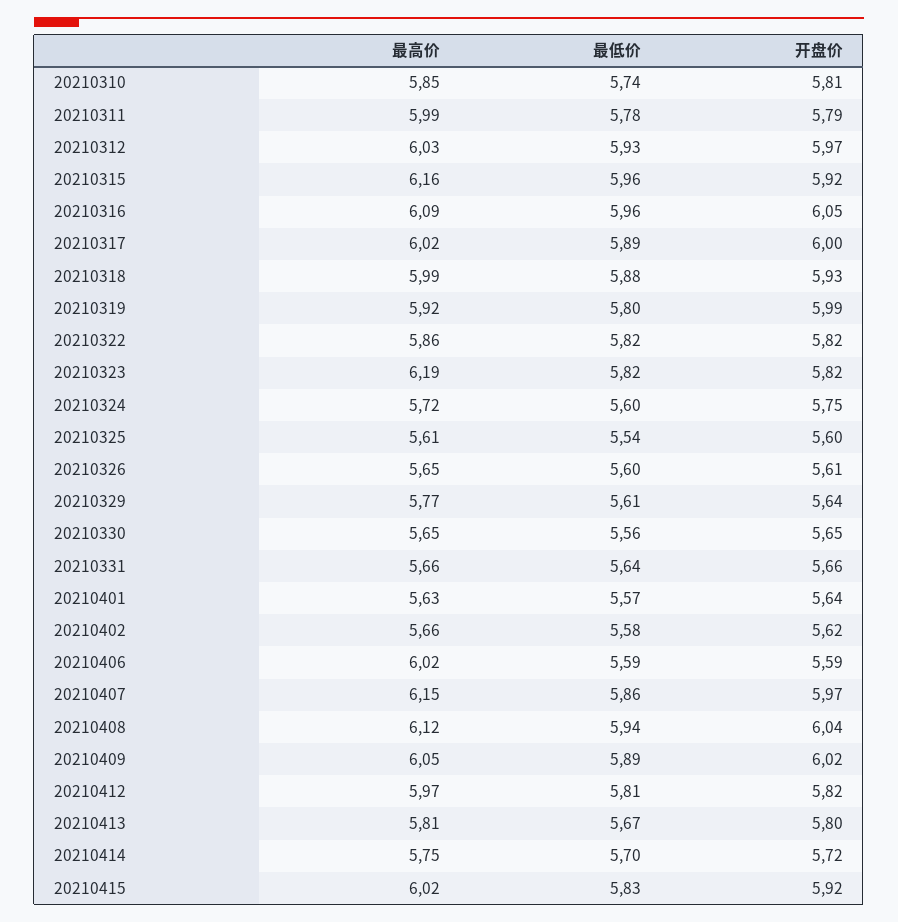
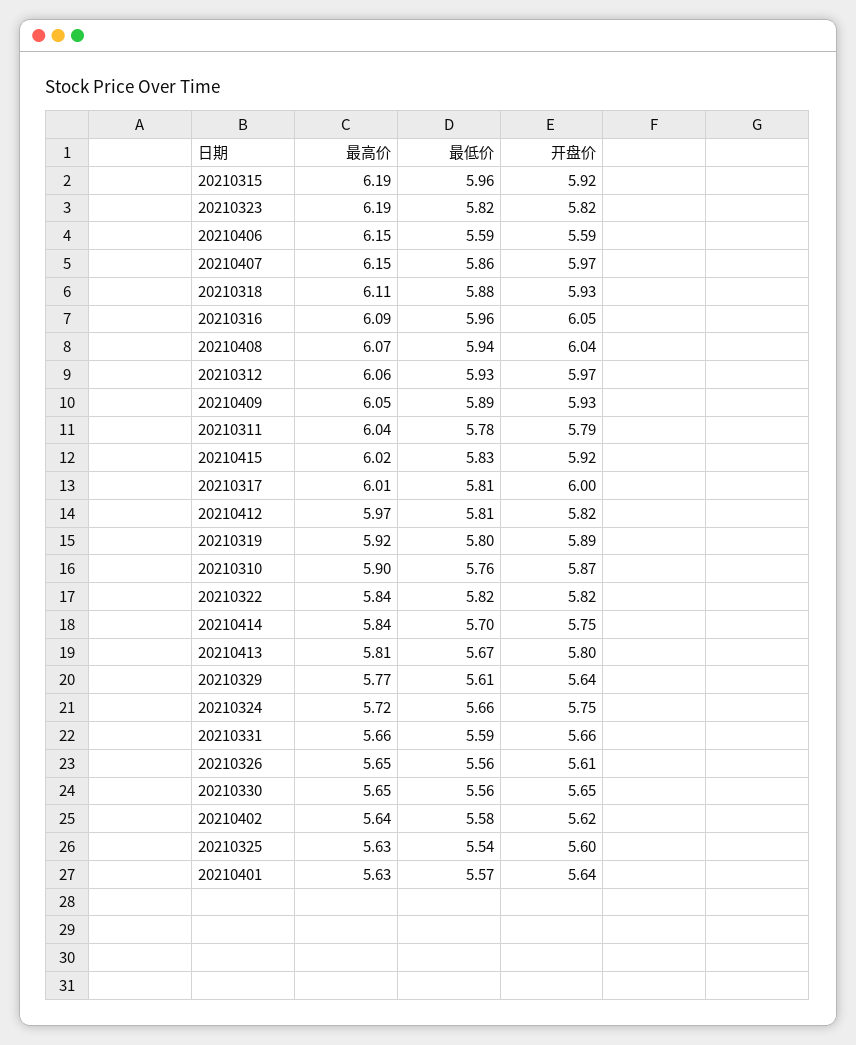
  {
    "最高价": {
-     "20210310": 5.85,
+     "20210310": 5.9,
-     "20210311": 5.99,
+     "20210311": 6.04,
-     "20210312": 6.03,
+     "20210312": 6.06,
-     "20210315": 6.16,
+     "20210315": 6.19,
      "20210316": 6.09,
-     "20210317": 6.02,
+     "20210317": 6.01,
-     "20210318": 5.99,
+     "20210318": 6.11,
      "20210319": 5.92,
-     "20210322": 5.86,
+     "20210322": 5.84,
      "20210323": 6.19,
      "20210324": 5.72,
-     "20210325": 5.61,
+     "20210325": 5.63,
      "20210326": 5.65,
      "20210329": 5.77,
      "20210330": 5.65,
      "20210331": 5.66,
      "20210401": 5.63,
-     "20210402": 5.66,
+     "20210402": 5.64,
-     "20210406": 6.02,
+     "20210406": 6.15,
      "20210407": 6.15,
-     "20210408": 6.12,
+     "20210408": 6.07,
      "20210409": 6.05,
      "20210412": 5.97,
      "20210413": 5.81,
-     "20210414": 5.75,
+     "20210414": 5.84,
      "20210415": 6.02
    },
    "最低价": {
-     "20210310": 5.74,
+     "20210310": 5.76,
      "20210311": 5.78,
      "20210312": 5.93,
      "20210315": 5.96,
      "20210316": 5.96,
-     "20210317": 5.89,
+     "20210317": 5.81,
      "20210318": 5.88,
      "20210319": 5.8,
      "20210322": 5.82,
      "20210323": 5.82,
-     "20210324": 5.6,
+     "20210324": 5.66,
      "20210325": 5.54,
-     "20210326": 5.6,
+     "20210326": 5.56,
      "20210329": 5.61,
      "20210330": 5.56,
-     "20210331": 5.64,
+     "20210331": 5.59,
      "20210401": 5.57,
      "20210402": 5.58,
      "20210406": 5.59,
      "20210407": 5.86,
      "20210408": 5.94,
      "20210409": 5.89,
      "20210412": 5.81,
      "20210413": 5.67,
      "20210414": 5.7,
      "20210415": 5.83
    },
    "开盘价": {
-     "20210310": 5.81,
+     "20210310": 5.87,
      "20210311": 5.79,
      "20210312": 5.97,
      "20210315": 5.92,
      "20210316": 6.05,
      "20210317": 6,
      "20210318": 5.93,
-     "20210319": 5.99,
+     "20210319": 5.89,
      "20210322": 5.82,
      "20210323": 5.82,
      "20210324": 5.75,
      "20210325": 5.6,
      "20210326": 5.61,
      "20210329": 5.64,
      "20210330": 5.65,
      "20210331": 5.66,
      "20210401": 5.64,
      "20210402": 5.62,
      "20210406": 5.59,
      "20210407": 5.97,
      "20210408": 6.04,
-     "20210409": 6.02,
+     "20210409": 5.93,
      "20210412": 5.82,
      "20210413": 5.8,
-     "20210414": 5.72,
+     "20210414": 5.75,
      "20210415": 5.92
    }
  }

